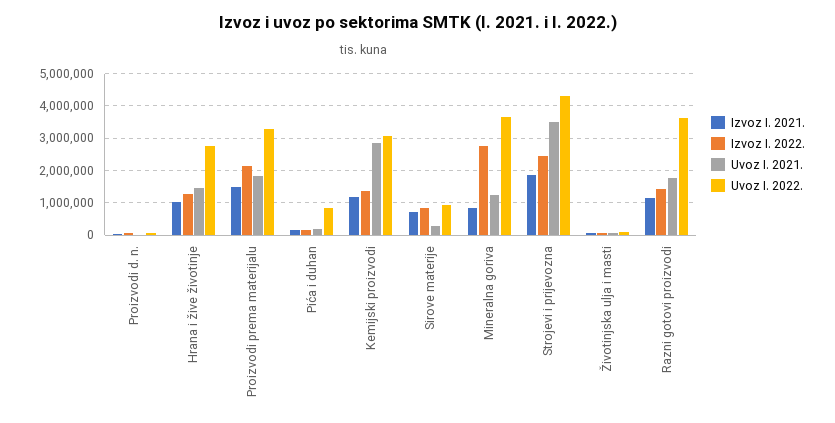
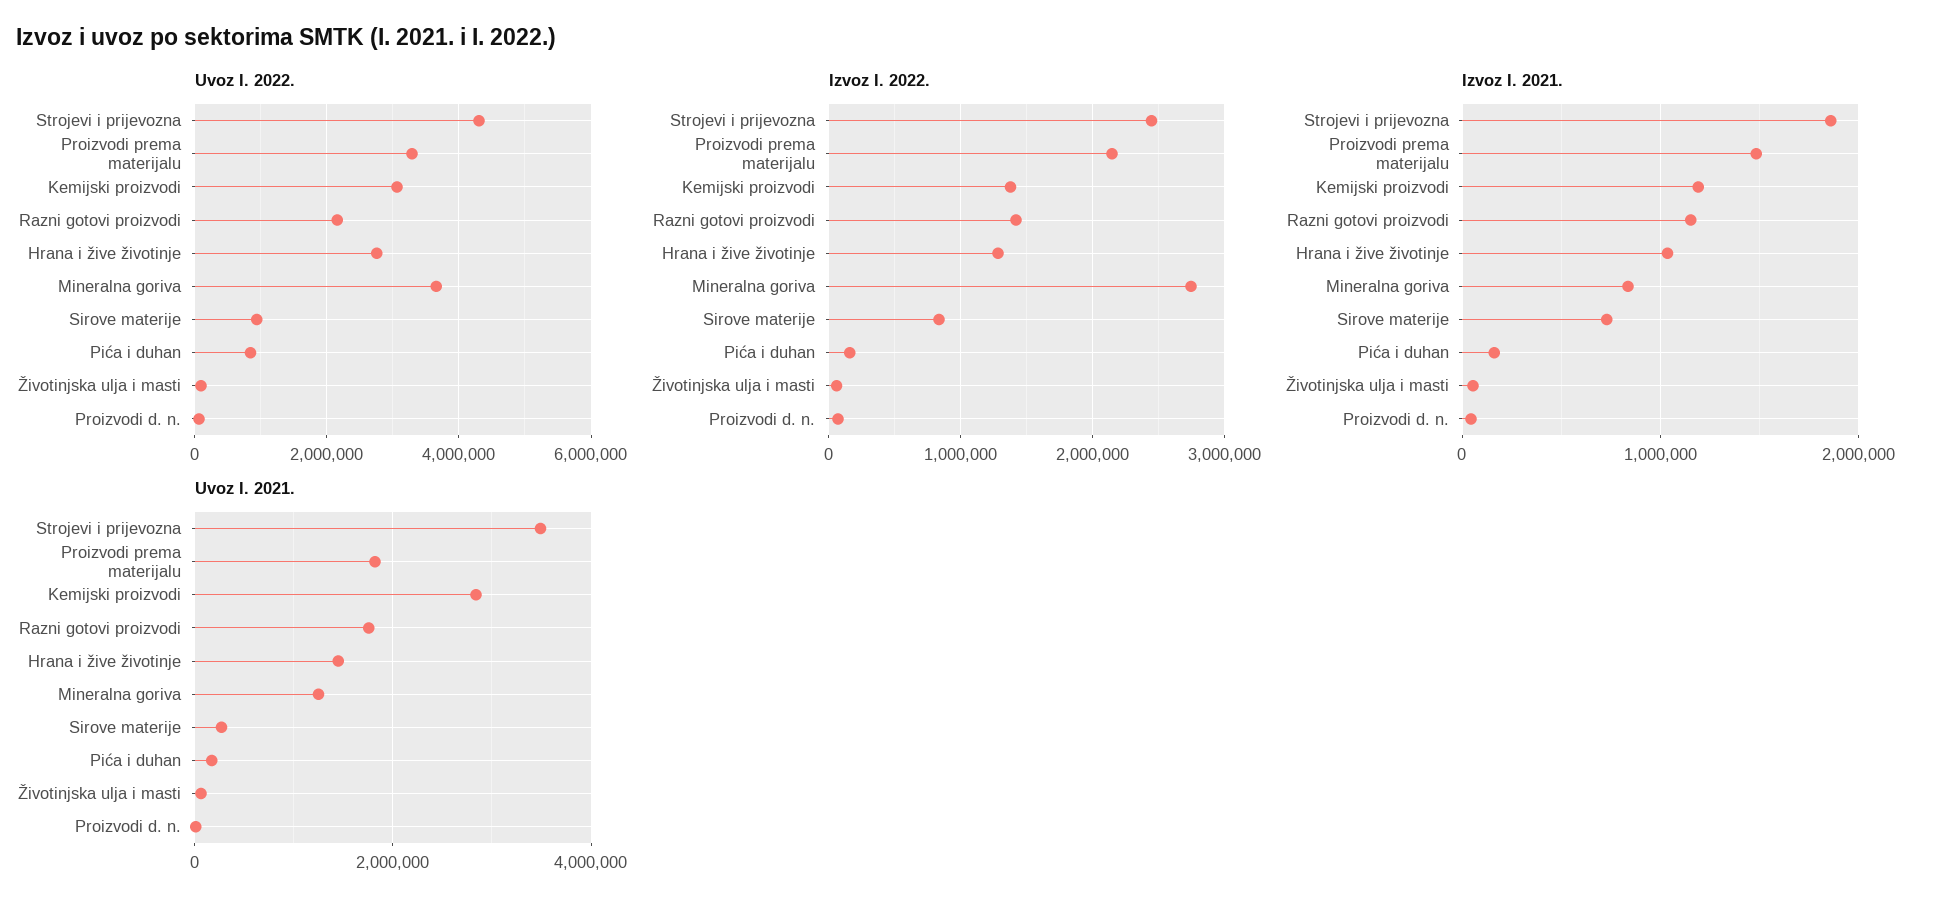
  {
    "Izvoz I. 2021.": {
      "Proizvodi d. n.": 0,
      "Hrana i žive životinje": 1000000,
      "Proizvodi prema materijalu": 1500000,
      "Pića i duhan": 200000,
      "Kemijski proizvodi": 1200000,
      "Sirove materije": 700000,
      "Mineralna goriva": 800000,
      "Strojevi i prijevozna": 1900000,
      "Životinjska ulja i masti": 100000,
      "Razni gotovi proizvodi": 1200000
    },
    "Izvoz I. 2022.": {
      "Proizvodi d. n.": 100000,
      "Hrana i žive životinje": 1300000,
      "Proizvodi prema materijalu": 2100000,
      "Pića i duhan": 200000,
      "Kemijski proizvodi": 1400000,
      "Sirove materije": 800000,
      "Mineralna goriva": 2700000,
      "Strojevi i prijevozna": 2400000,
      "Životinjska ulja i masti": 100000,
      "Razni gotovi proizvodi": 1400000
    },
    "Uvoz I. 2021.": {
      "Proizvodi d. n.": 0,
      "Hrana i žive životinje": 1400000,
      "Proizvodi prema materijalu": 1800000,
      "Pića i duhan": 200000,
      "Kemijski proizvodi": 2800000,
      "Sirove materije": 200000,
      "Mineralna goriva": 1200000,
      "Strojevi i prijevozna": 3400000,
      "Životinjska ulja i masti": 0,
      "Razni gotovi proizvodi": 1800000
    },
    "Uvoz I. 2022.": {
      "Proizvodi d. n.": 0,
      "Hrana i žive životinje": 2800000,
      "Proizvodi prema materijalu": 3200000,
      "Pića i duhan": 800000,
      "Kemijski proizvodi": 3000000,
      "Sirove materije": 1000000,
      "Mineralna goriva": 3600000,
      "Strojevi i prijevozna": 4400000,
      "Životinjska ulja i masti": 0,
-     "Razni gotovi proizvodi": 3600000
+     "Razni gotovi proizvodi": 2200000
    }
  }

